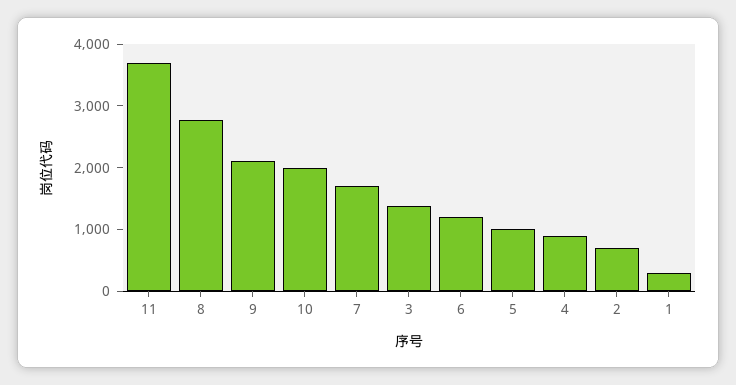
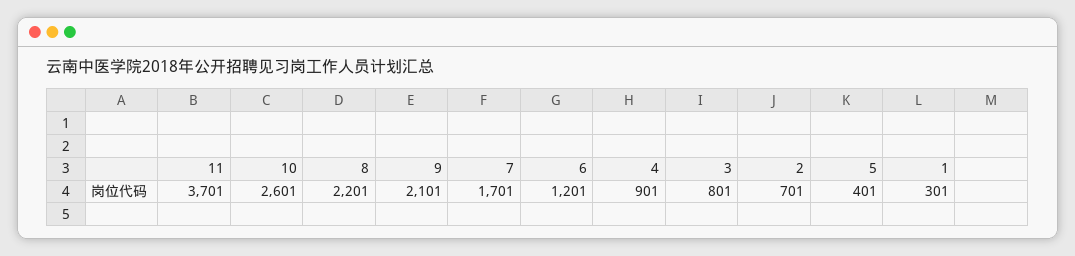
  {
    "11": 3701,
-   "8": 2800,
+   "8": 2201,
    "9": 2101,
-   "10": 2000,
+   "10": 2601,
    "7": 1701,
-   "3": 1400,
+   "3": 801,
    "6": 1201,
-   "5": 1000,
+   "5": 401,
    "4": 901,
    "2": 701,
    "1": 301
  }

